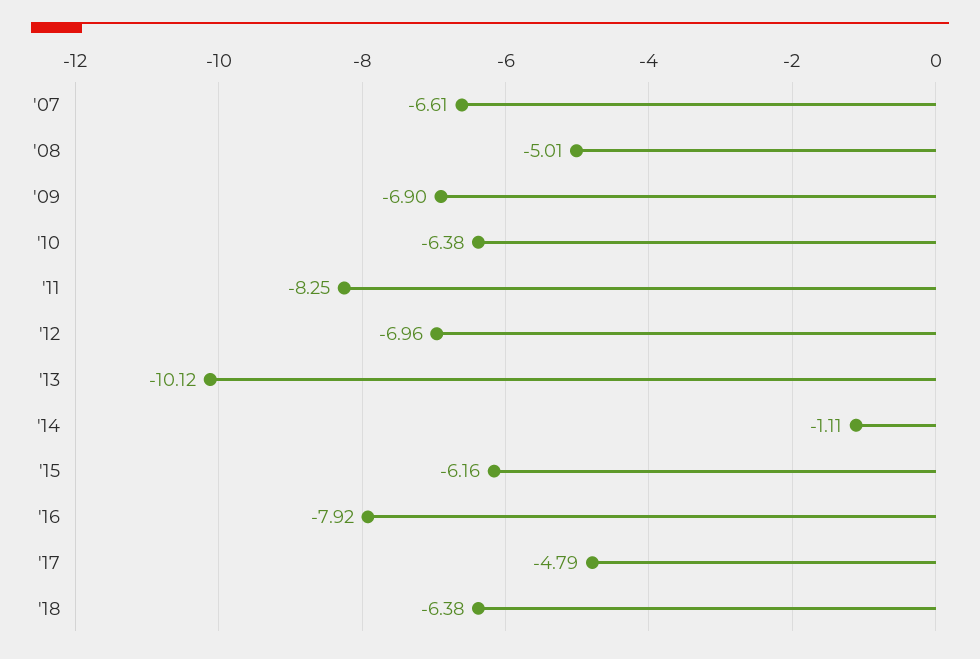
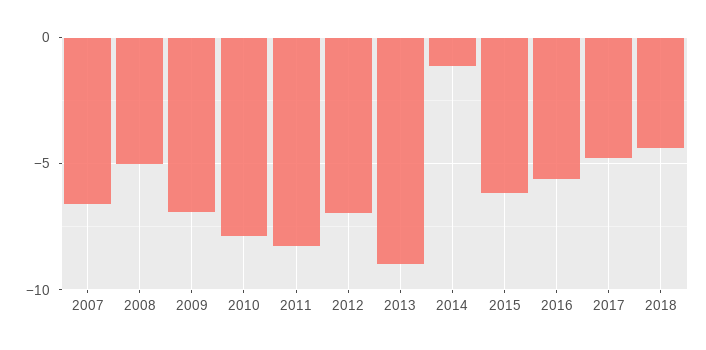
  {
    "'07": -6.61,
    "'08": -5.01,
    "'09": -6.9,
-   "'10": -6.38,
+   "'10": -8,
    "'11": -8.25,
    "'12": -6.96,
-   "'13": -10.12,
+   "'13": -9,
    "'14": -1.11,
    "'15": -6.16,
-   "'16": -7.92,
+   "'16": -5.5,
    "'17": -4.79,
-   "'18": -6.38
+   "'18": -4.5
  }

